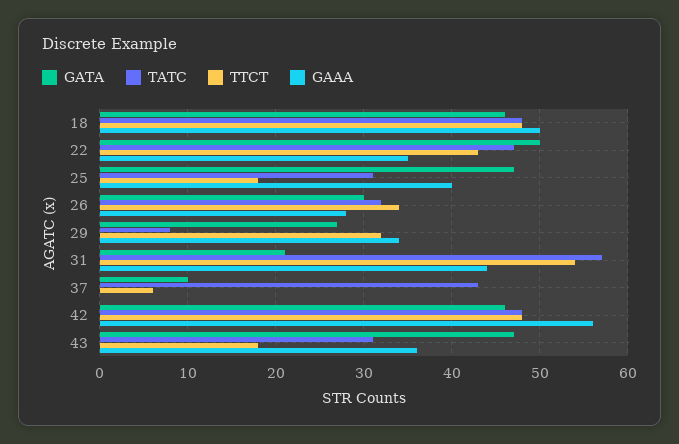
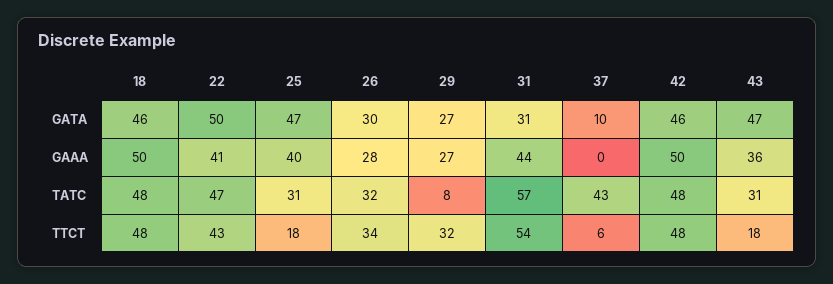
  {
    "GATA": {
      "18": 46,
      "22": 50,
      "25": 47,
      "26": 30,
      "29": 27,
-     "31": 21,
+     "31": 31,
      "37": 10,
      "42": 46,
      "43": 47
    },
    "TATC": {
      "18": 48,
      "22": 47,
      "25": 31,
      "26": 32,
      "29": 8,
      "31": 57,
      "37": 43,
      "42": 48,
      "43": 31
    },
    "TTCT": {
      "18": 48,
      "22": 43,
      "25": 18,
      "26": 34,
      "29": 32,
      "31": 54,
      "37": 6,
      "42": 48,
      "43": 18
    },
    "GAAA": {
      "18": 50,
-     "22": 35,
+     "22": 41,
      "25": 40,
      "26": 28,
-     "29": 34,
+     "29": 27,
      "31": 44,
      "37": 0,
-     "42": 56,
+     "42": 50,
      "43": 36
    }
  }

